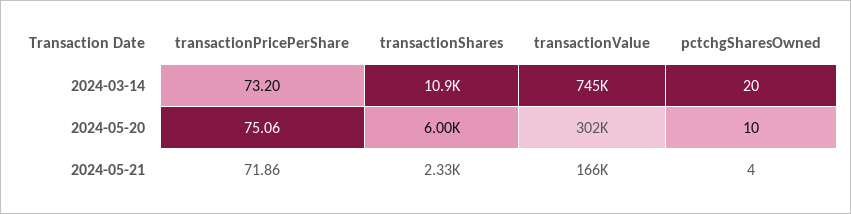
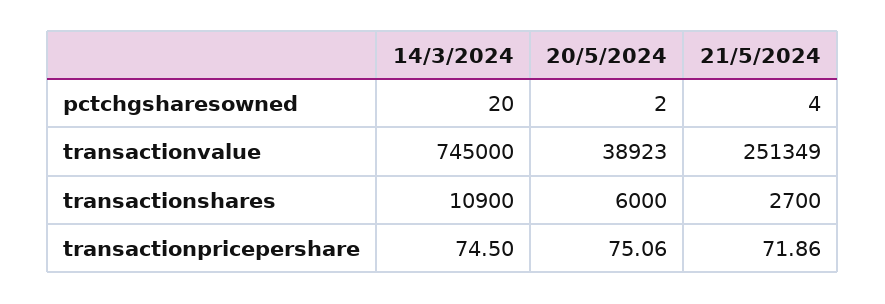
  {
    "transactionPricePerShare": {
-     "2024-03-14": 73.2,
+     "2024-03-14": 74.5,
      "2024-05-20": 75.06,
      "2024-05-21": 71.86
    },
    "transactionShares": {
      "2024-03-14": 10900,
      "2024-05-20": 6000,
-     "2024-05-21": 2330
+     "2024-05-21": 2700
    },
    "transactionValue": {
      "2024-03-14": 745000,
-     "2024-05-20": 302000,
+     "2024-05-20": 38923,
-     "2024-05-21": 166000
+     "2024-05-21": 251349
    },
    "pctchgSharesOwned": {
      "2024-03-14": 20,
-     "2024-05-20": 10,
+     "2024-05-20": 2,
      "2024-05-21": 4
    }
  }

